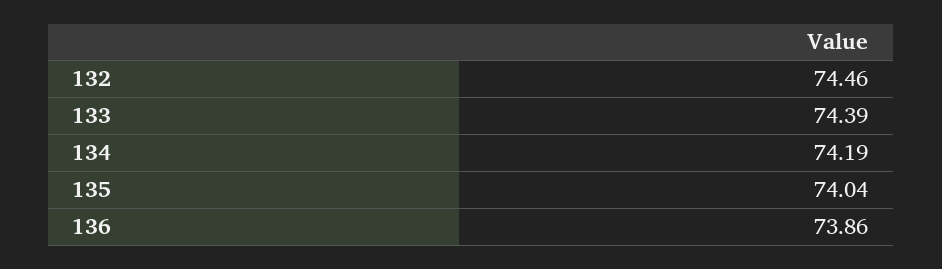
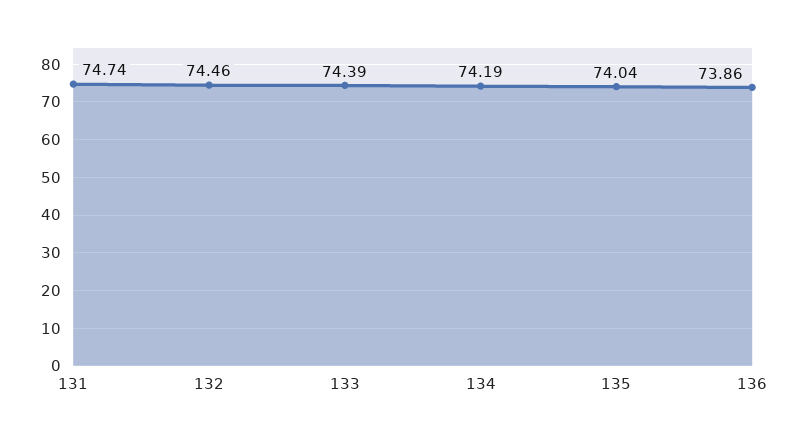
  {
    "132": 74.46,
    "133": 74.39,
    "134": 74.19,
    "135": 74.04,
-   "136": 73.86
+   "136": 73.86,
+   "131": 74.74
  }

